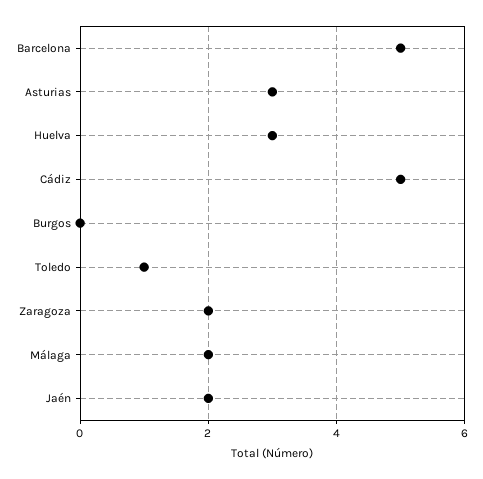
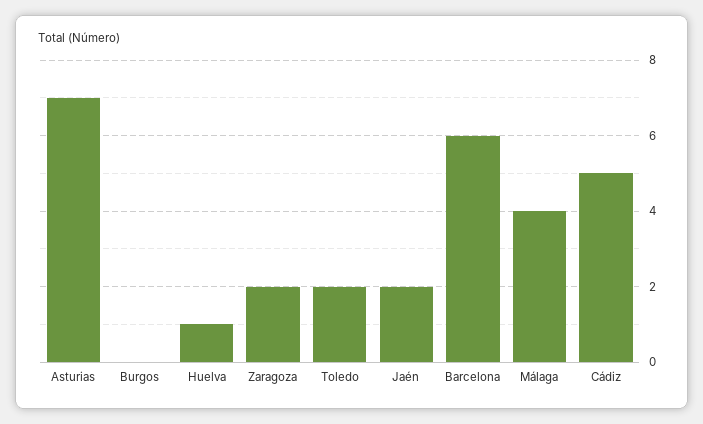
  {
-   "Barcelona": 5,
+   "Barcelona": 6,
-   "Asturias": 3,
+   "Asturias": 7,
-   "Huelva": 3,
+   "Huelva": 1,
    "Cádiz": 5,
    "Burgos": 0,
-   "Toledo": 1,
+   "Toledo": 2,
    "Zaragoza": 2,
-   "Málaga": 2,
+   "Málaga": 4,
    "Jaén": 2
  }

